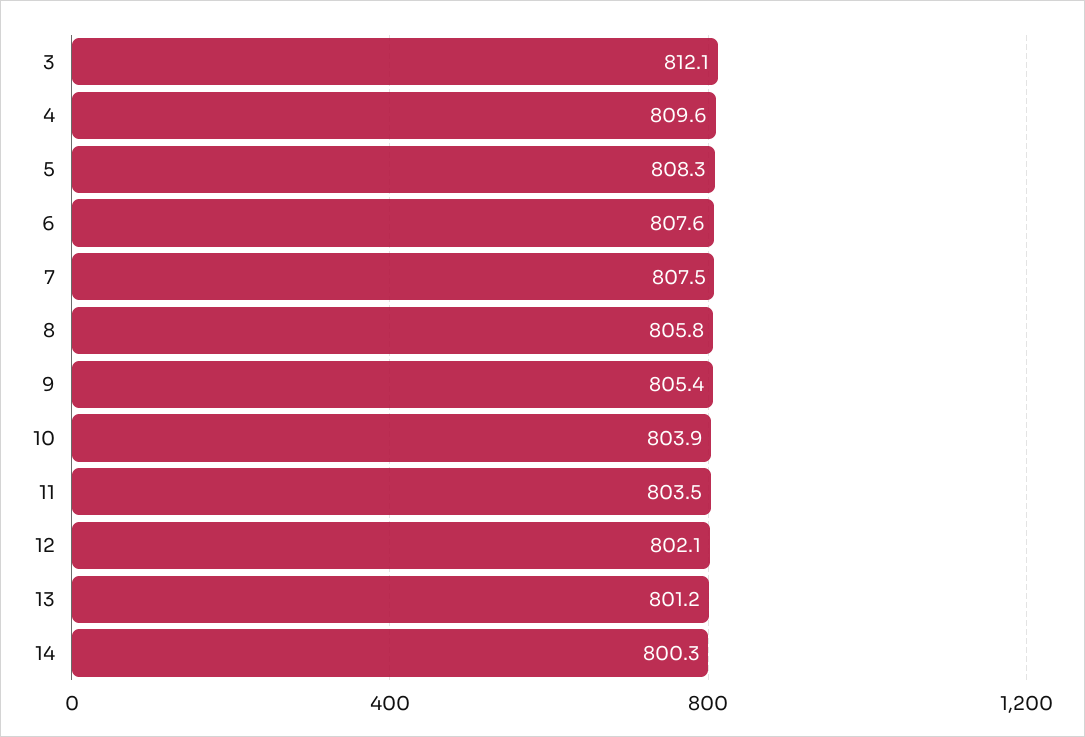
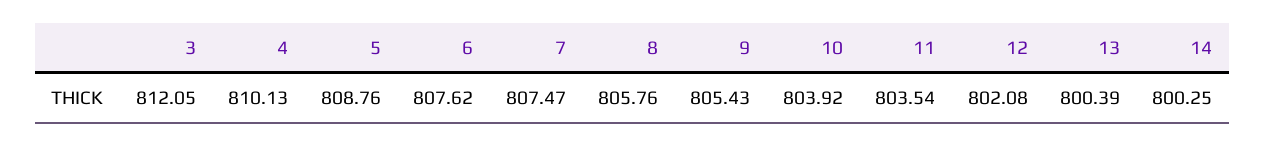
  {
    "3": 812.05,
-   "4": 809.6,
+   "4": 810.13,
-   "5": 808.3,
+   "5": 808.76,
    "6": 807.62,
    "7": 807.47,
    "8": 805.76,
    "9": 805.43,
    "10": 803.92,
    "11": 803.54,
    "12": 802.08,
-   "13": 801.2,
+   "13": 800.39,
    "14": 800.25
  }

